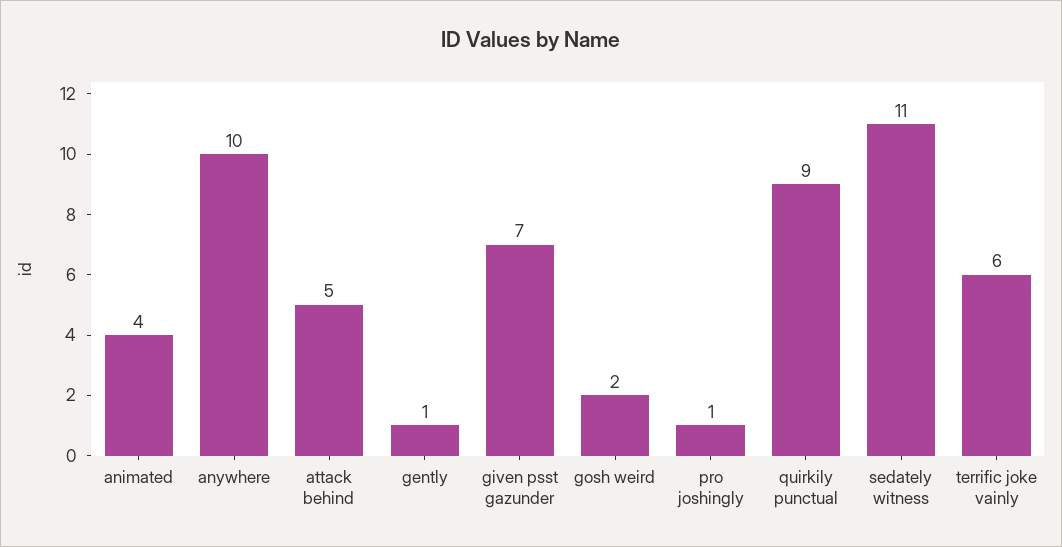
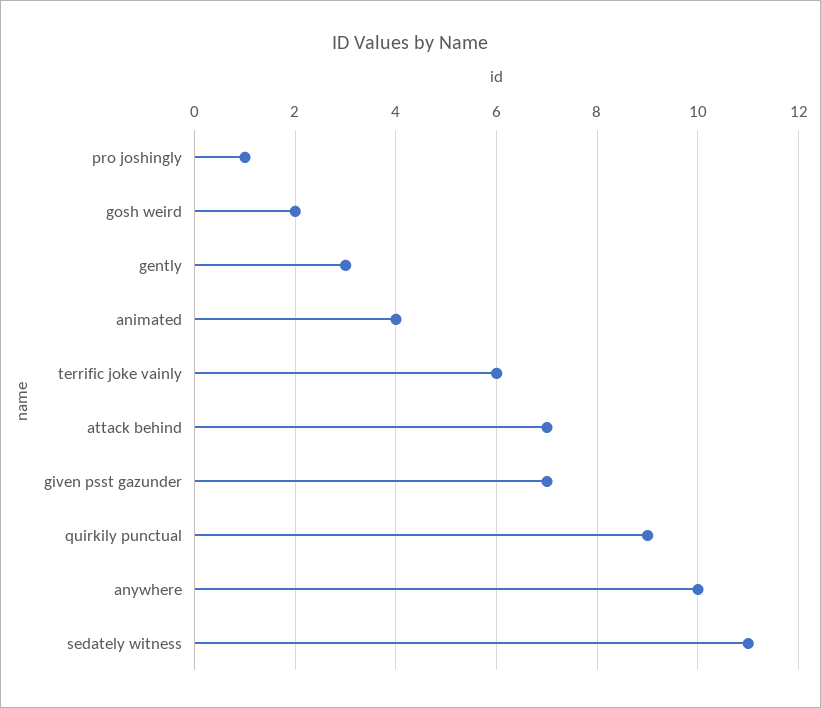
  {
    "animated": 4,
    "anywhere": 10,
-   "attack behind": 5,
+   "attack behind": 7,
-   "gently": 1,
+   "gently": 3,
    "given psst gazunder": 7,
    "gosh weird": 2,
    "pro joshingly": 1,
    "quirkily punctual": 9,
    "sedately witness": 11,
    "terrific joke vainly": 6
  }

